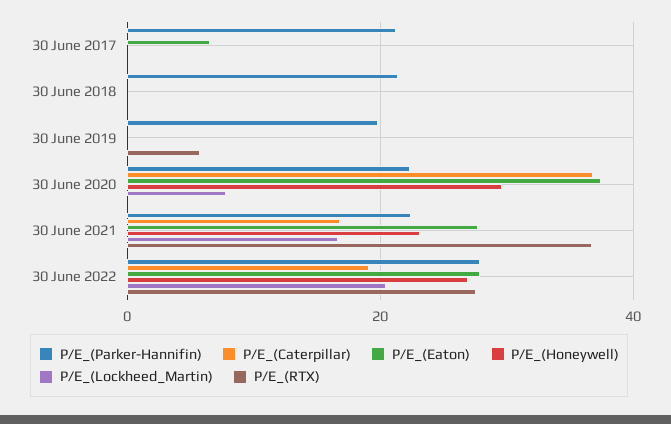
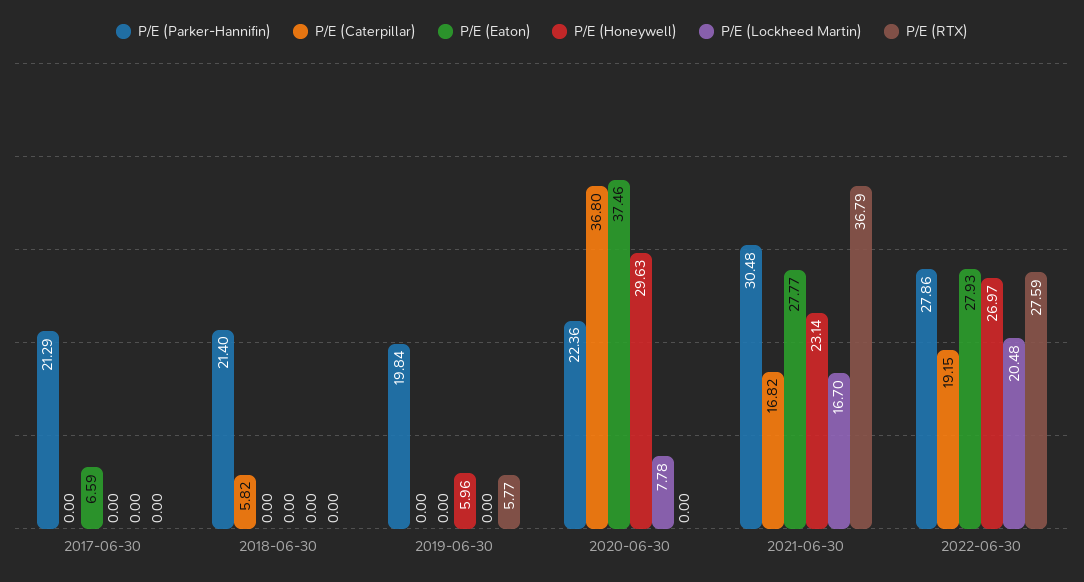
  {
    "P/E_(Parker-Hannifin)": {
      "30 June 2017": 21.29,
      "30 June 2018": 21.4,
      "30 June 2019": 19.84,
      "30 June 2020": 22.36,
-     "30 June 2021": 22,
+     "30 June 2021": 30.48,
      "30 June 2022": 27.86
    },
    "P/E_(Caterpillar)": {
      "30 June 2017": 0,
-     "30 June 2018": 0,
+     "30 June 2018": 5.82,
      "30 June 2019": 0,
      "30 June 2020": 36.8,
      "30 June 2021": 16.82,
      "30 June 2022": 19.15
    },
    "P/E_(Eaton)": {
      "30 June 2017": 6.59,
      "30 June 2018": 0,
      "30 June 2019": 0,
      "30 June 2020": 37.46,
      "30 June 2021": 27.77,
      "30 June 2022": 27.93
    },
    "P/E_(Honeywell)": {
      "30 June 2017": 0,
      "30 June 2018": 0,
-     "30 June 2019": 0,
+     "30 June 2019": 5.96,
      "30 June 2020": 29.63,
      "30 June 2021": 23.14,
      "30 June 2022": 26.97
    },
    "P/E_(Lockheed_Martin)": {
      "30 June 2017": 0,
      "30 June 2018": 0,
      "30 June 2019": 0,
      "30 June 2020": 7.78,
      "30 June 2021": 16.7,
      "30 June 2022": 20.48
    },
    "P/E_(RTX)": {
      "30 June 2017": 0,
      "30 June 2018": 0,
      "30 June 2019": 5.77,
      "30 June 2020": 0,
      "30 June 2021": 36.79,
      "30 June 2022": 27.59
    }
  }

